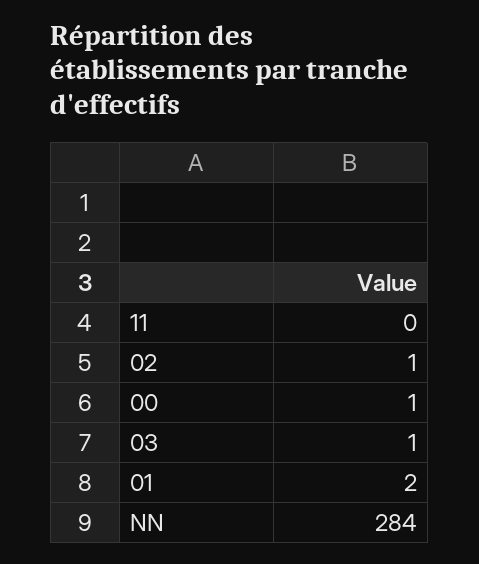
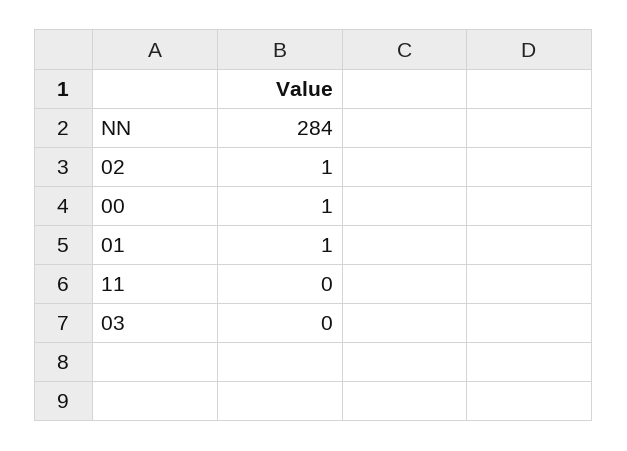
  {
    "11": 0,
    "02": 1,
    "00": 1,
-   "03": 1,
+   "03": 0,
-   "01": 2,
+   "01": 1,
    "NN": 284
  }

